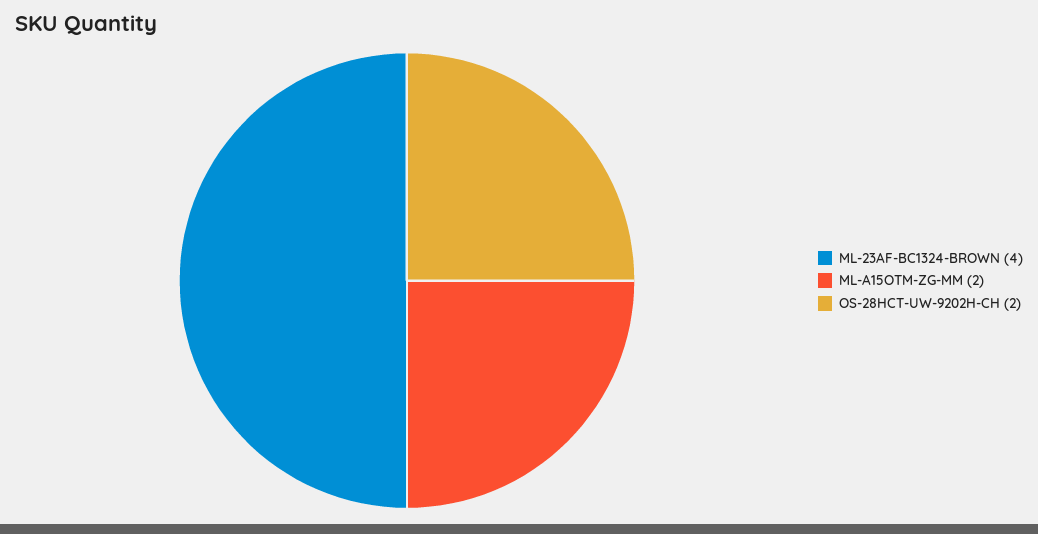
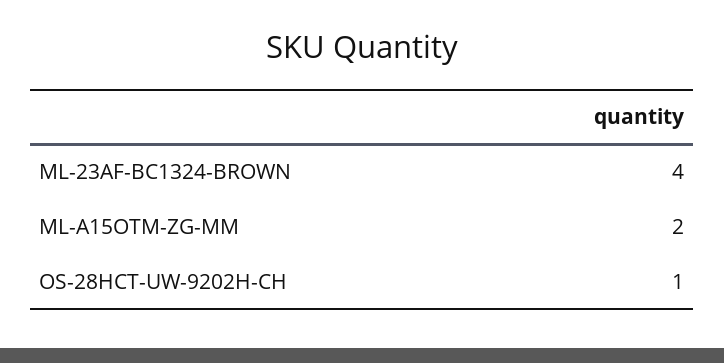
  {
    "ML-23AF-BC1324-BROWN": 4,
    "ML-A15OTM-ZG-MM": 2,
-   "OS-28HCT-UW-9202H-CH": 2
+   "OS-28HCT-UW-9202H-CH": 1
  }

